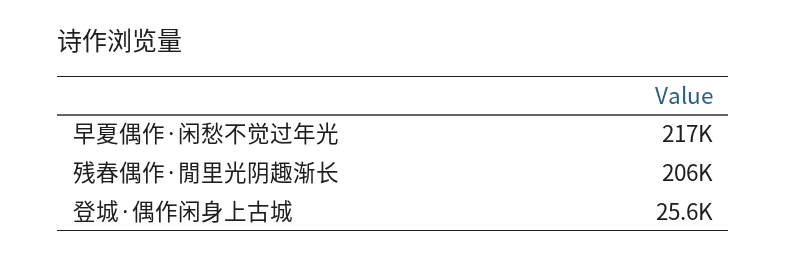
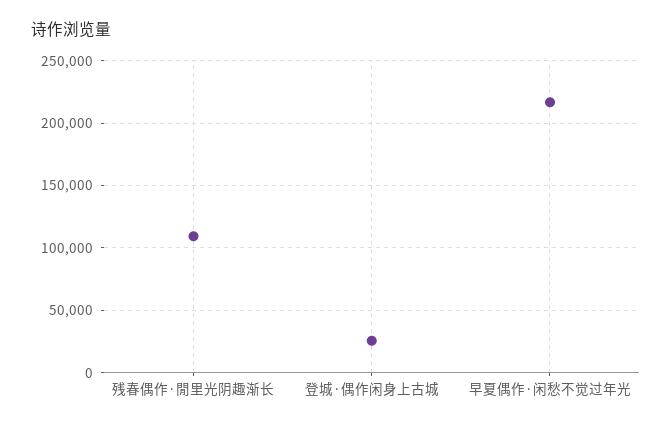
  {
    "早夏偶作·闲愁不觉过年光": 217000,
-   "残春偶作·閒里光阴趣渐长": 206000,
+   "残春偶作·閒里光阴趣渐长": 110000,
    "登城·偶作闲身上古城": 25600
  }

